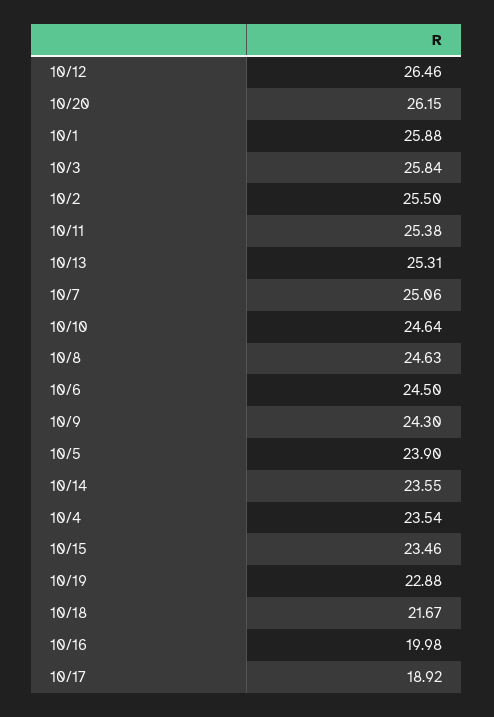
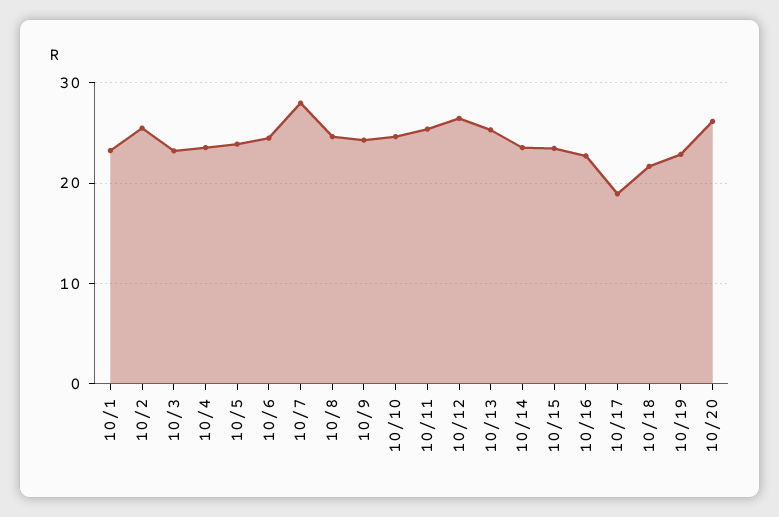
  {
    "10/12": 26.46,
    "10/20": 26.15,
-   "10/1": 25.88,
+   "10/1": 23,
-   "10/3": 25.84,
+   "10/3": 23,
    "10/2": 25.5,
    "10/11": 25.38,
    "10/13": 25.31,
-   "10/7": 25.06,
+   "10/7": 28,
    "10/10": 24.64,
    "10/8": 24.63,
    "10/6": 24.5,
    "10/9": 24.3,
    "10/5": 23.9,
    "10/14": 23.55,
    "10/4": 23.54,
    "10/15": 23.46,
    "10/19": 22.88,
    "10/18": 21.67,
-   "10/16": 19.98,
+   "10/16": 23,
    "10/17": 18.92
  }

